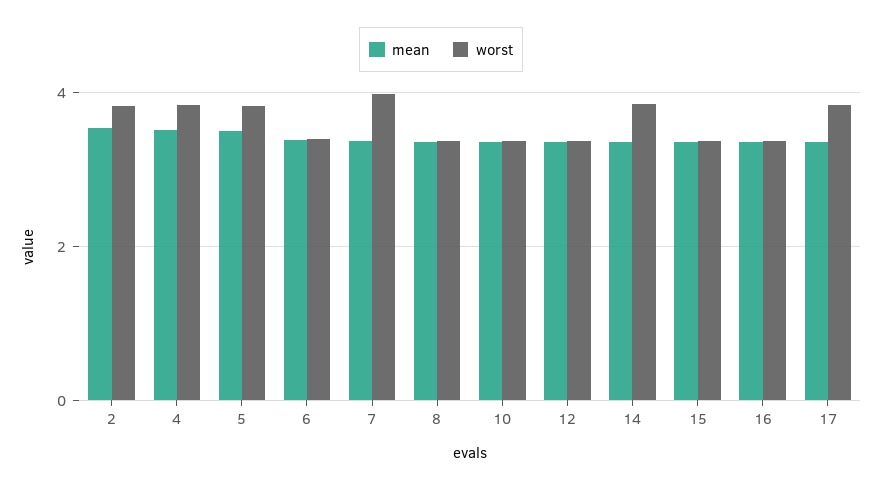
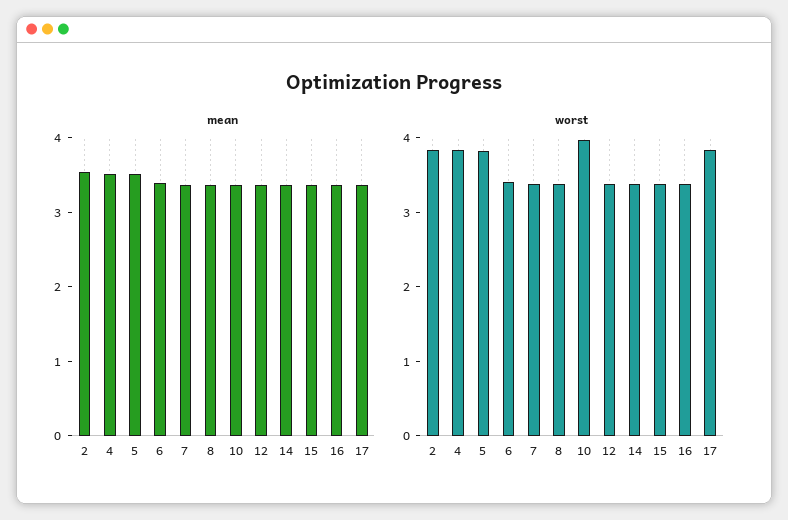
  {
    "mean": {
      "2": 3.6,
      "4": 3.6,
      "5": 3.6,
      "6": 3.4,
      "7": 3.4,
      "8": 3.4,
      "10": 3.4,
      "12": 3.4,
      "14": 3.4,
      "15": 3.4,
      "16": 3.4,
      "17": 3.4
    },
    "worst": {
      "2": 3.8,
      "4": 3.8,
      "5": 3.8,
      "6": 3.4,
-     "7": 4,
+     "7": 3.4,
      "8": 3.4,
-     "10": 3.4,
+     "10": 4,
      "12": 3.4,
-     "14": 3.8,
+     "14": 3.4,
      "15": 3.4,
      "16": 3.4,
      "17": 3.8
    }
  }

